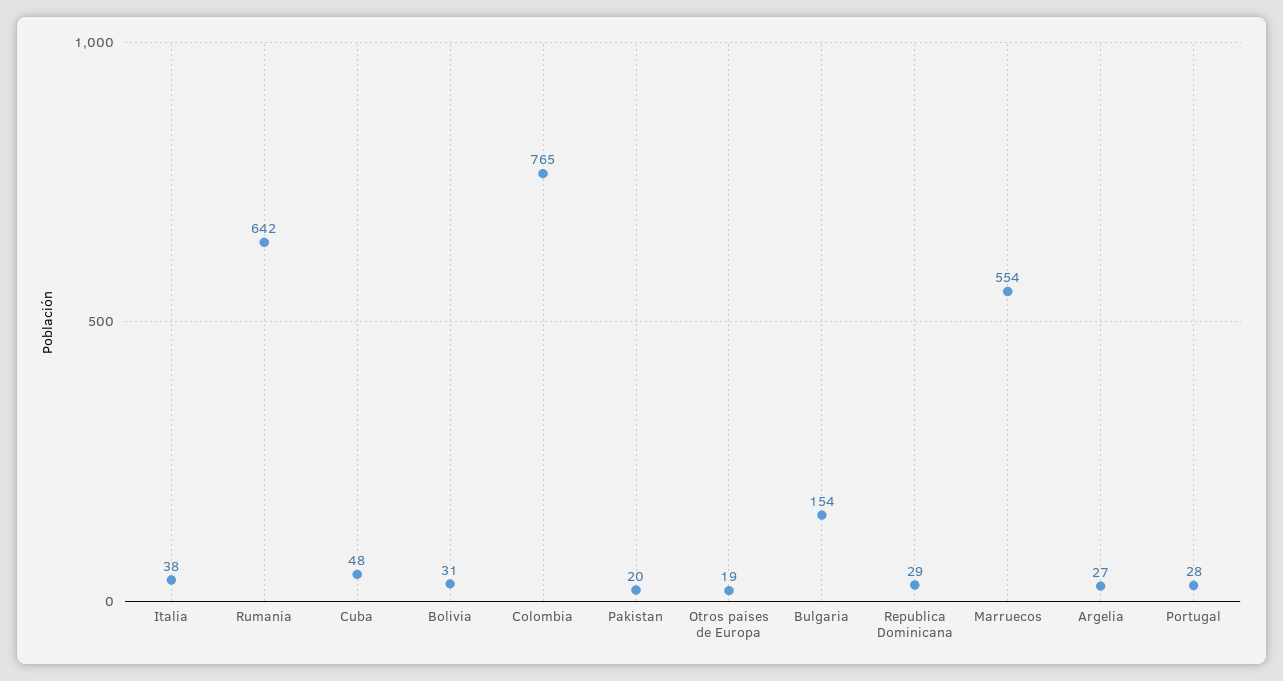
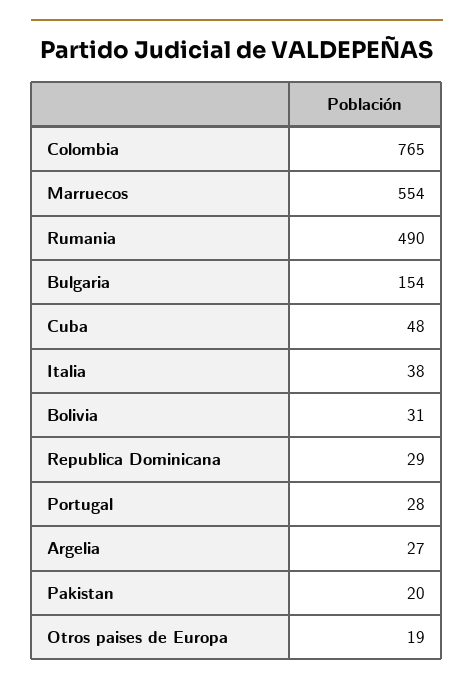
  {
    "Italia": 38,
-   "Rumania": 642,
+   "Rumania": 490,
    "Cuba": 48,
    "Bolivia": 31,
    "Colombia": 765,
    "Pakistan": 20,
    "Otros paises de Europa": 19,
    "Bulgaria": 154,
    "Republica Dominicana": 29,
    "Marruecos": 554,
    "Argelia": 27,
    "Portugal": 28
  }

